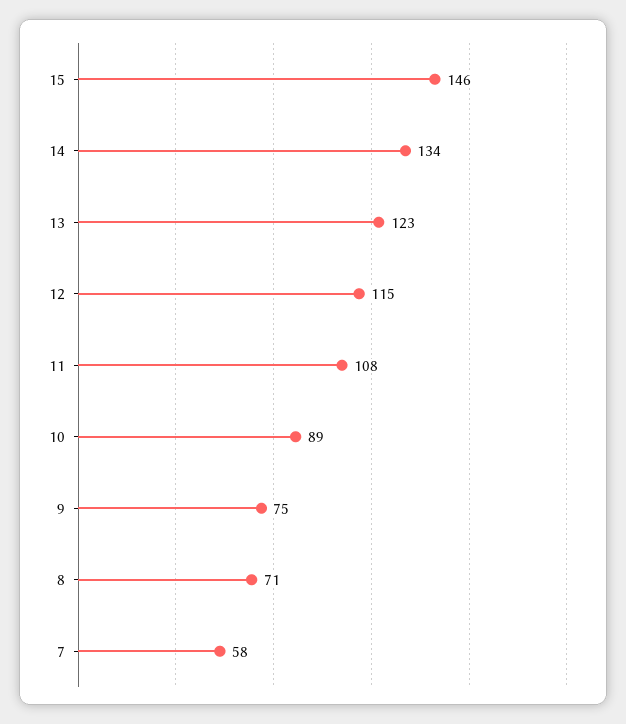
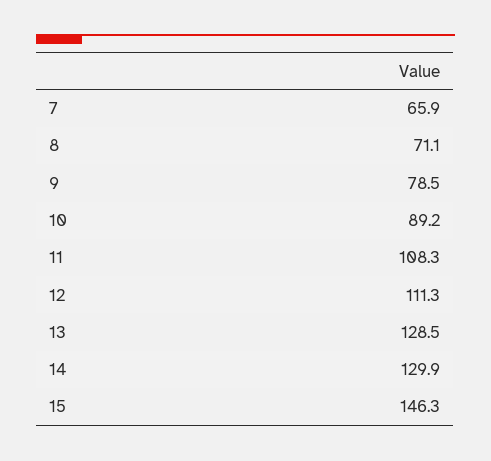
  {
    "15": 146.3,
-   "14": 134,
+   "14": 129.9,
-   "13": 123,
+   "13": 128.5,
-   "12": 115,
+   "12": 111.3,
    "11": 108.3,
    "10": 89.2,
-   "9": 75,
+   "9": 78.5,
    "8": 71.1,
-   "7": 58
+   "7": 65.9
  }

